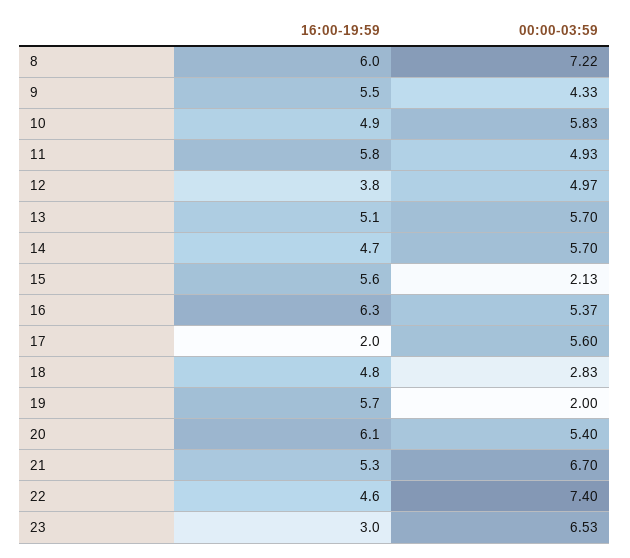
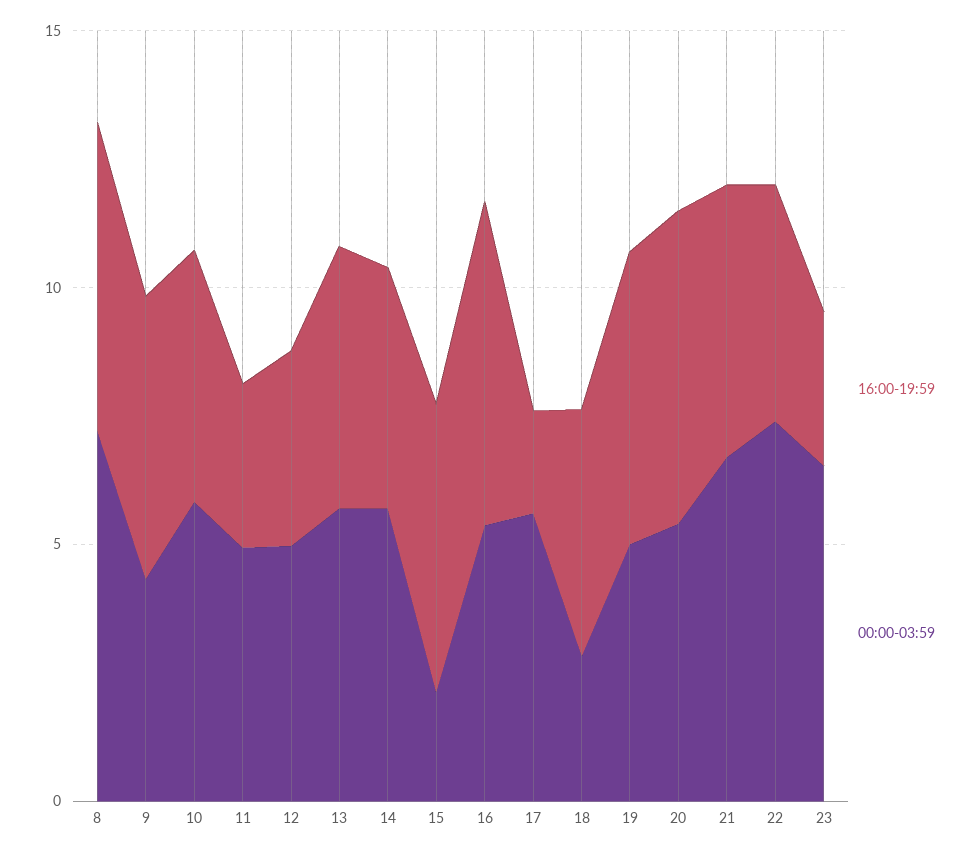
  {
    "16:00-19:59": {
      "8": 6,
      "9": 5.5,
      "10": 4.9,
-     "11": 5.8,
+     "11": 3,
      "12": 3.8,
      "13": 5.1,
      "14": 4.7,
      "15": 5.6,
      "16": 6.3,
      "17": 2,
      "18": 4.8,
      "19": 5.7,
      "20": 6.1,
      "21": 5.3,
      "22": 4.6,
      "23": 3
    },
    "00:00-03:59": {
      "8": 7.22,
      "9": 4.33,
      "10": 5.83,
      "11": 4.93,
      "12": 4.97,
      "13": 5.7,
      "14": 5.7,
      "15": 2.13,
      "16": 5.37,
      "17": 5.6,
      "18": 2.83,
-     "19": 2,
+     "19": 5,
      "20": 5.4,
      "21": 6.7,
      "22": 7.4,
      "23": 6.53
    }
  }

